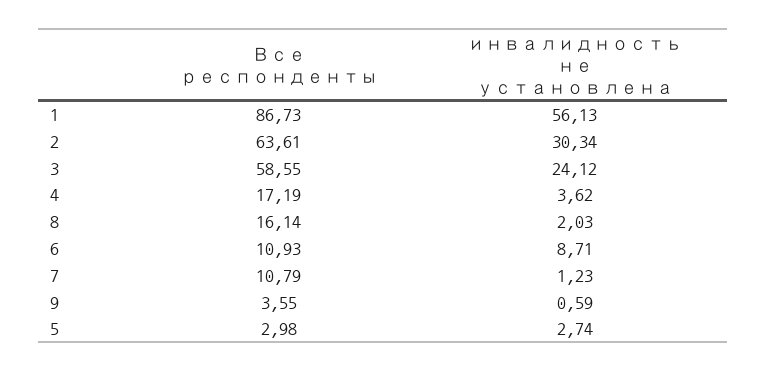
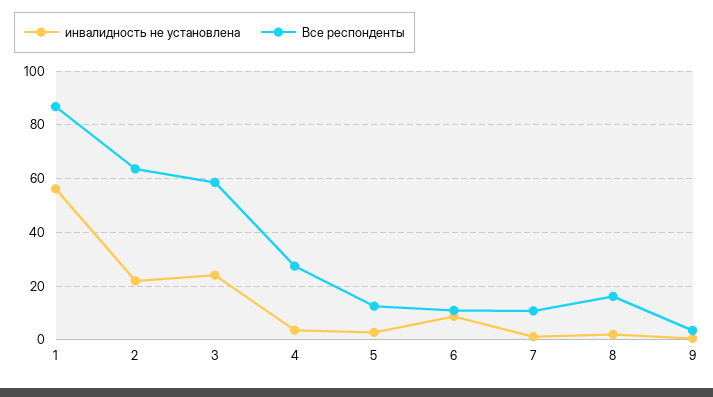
  {
    "Все респонденты": {
      "1": 86.73,
      "2": 63.61,
      "3": 58.55,
-     "4": 17.19,
+     "4": 27.5,
      "8": 16.14,
      "6": 10.93,
      "7": 10.79,
      "9": 3.55,
-     "5": 2.98
+     "5": 12.5
    },
    "инвалидность не установлена": {
      "1": 56.13,
-     "2": 30.34,
+     "2": 22.5,
      "3": 24.12,
      "4": 3.62,
      "8": 2.03,
      "6": 8.71,
      "7": 1.23,
      "9": 0.59,
      "5": 2.74
    }
  }

